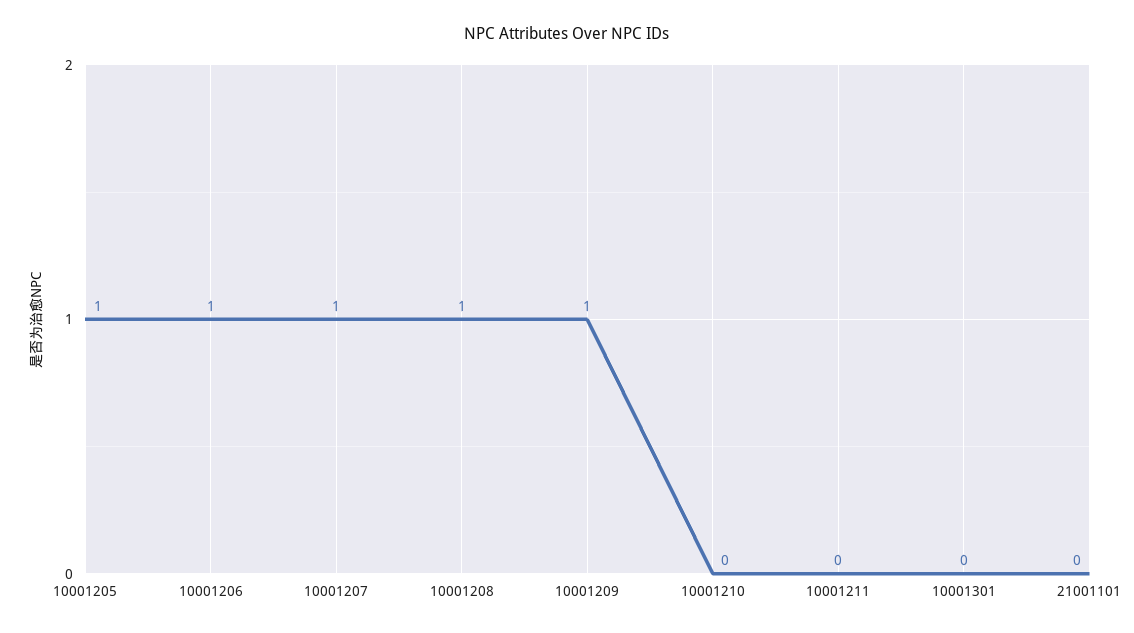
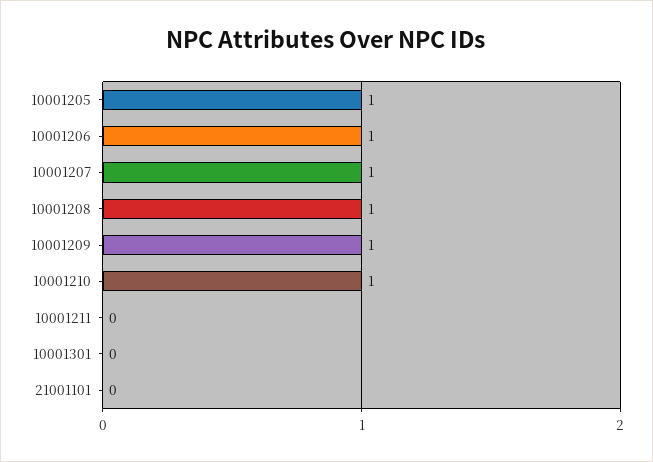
  {
    "10001205": 1,
    "10001206": 1,
    "10001207": 1,
    "10001208": 1,
    "10001209": 1,
-   "10001210": 0,
+   "10001210": 1,
    "10001211": 0,
    "10001301": 0,
    "21001101": 0
  }

